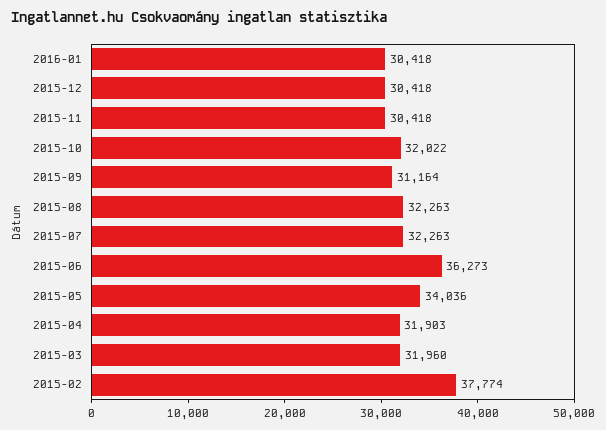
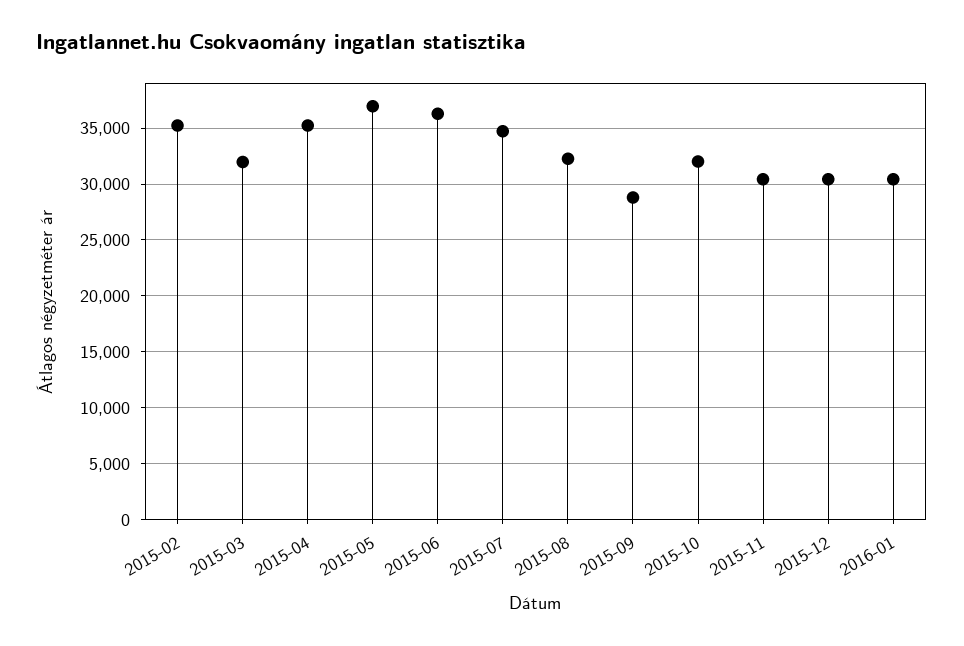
  {
    "2016-01": 30418,
    "2015-12": 30418,
    "2015-11": 30418,
    "2015-10": 32022,
-   "2015-09": 31164,
+   "2015-09": 29000,
    "2015-08": 32263,
-   "2015-07": 32263,
+   "2015-07": 35000,
    "2015-06": 36273,
-   "2015-05": 34036,
+   "2015-05": 37000,
-   "2015-04": 31903,
+   "2015-04": 35000,
    "2015-03": 31960,
-   "2015-02": 37774
+   "2015-02": 35000
  }

